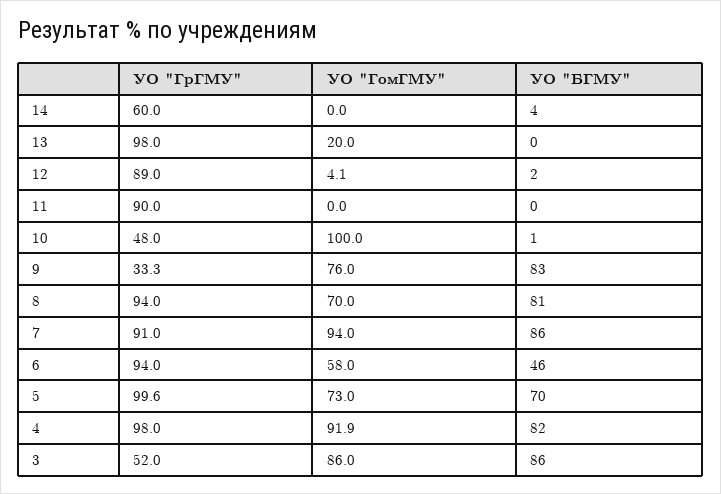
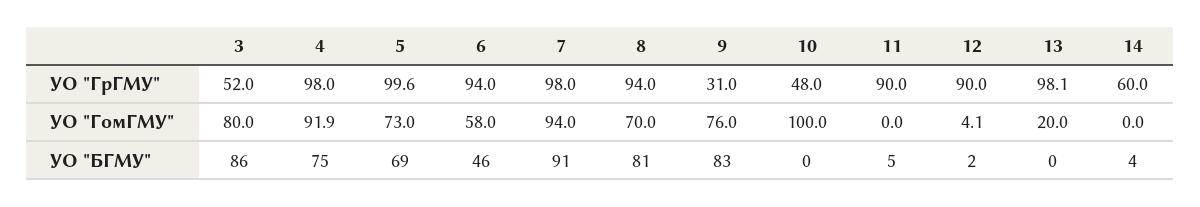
  {
    "УО \"ГрГМУ\"": {
      "14": 60,
-     "13": 98,
+     "13": 98.1,
-     "12": 89,
+     "12": 90,
      "11": 90,
      "10": 48,
-     "9": 33.3,
+     "9": 31,
      "8": 94,
-     "7": 91,
+     "7": 98,
      "6": 94,
      "5": 99.6,
      "4": 98,
      "3": 52
    },
    "УО \"ГомГМУ\"": {
      "14": 0,
      "13": 20,
      "12": 4.1,
      "11": 0,
      "10": 100,
      "9": 76,
      "8": 70,
      "7": 94,
      "6": 58,
      "5": 73,
      "4": 91.9,
-     "3": 86
+     "3": 80
    },
    "УО \"БГМУ\"": {
      "14": 4,
      "13": 0,
      "12": 2,
-     "11": 0,
+     "11": 5,
-     "10": 1,
+     "10": 0,
      "9": 83,
      "8": 81,
-     "7": 86,
+     "7": 91,
      "6": 46,
-     "5": 70,
+     "5": 69,
-     "4": 82,
+     "4": 75,
      "3": 86
    }
  }

